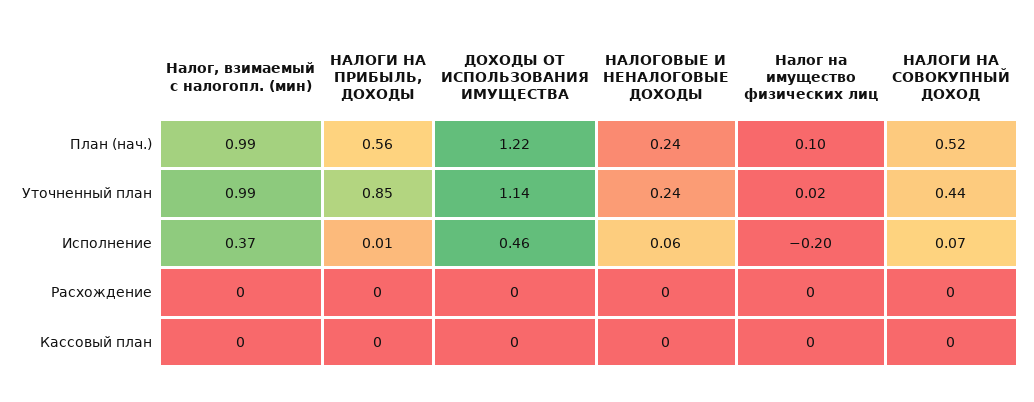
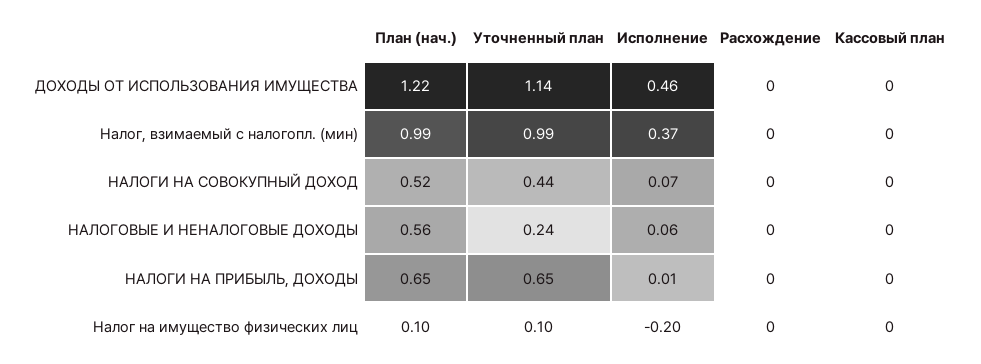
  {
    "Налог, взимаемый с налогопл. (мин)": {
      "План (нач.)": 0.99,
      "Уточненный план": 0.99,
      "Исполнение": 0.37,
      "Расхождение": 0,
      "Кассовый план": 0
    },
    "НАЛОГИ НА ПРИБЫЛЬ, ДОХОДЫ": {
-     "План (нач.)": 0.56,
+     "План (нач.)": 0.65,
-     "Уточненный план": 0.85,
+     "Уточненный план": 0.65,
      "Исполнение": 0.01,
      "Расхождение": 0,
      "Кассовый план": 0
    },
    "ДОХОДЫ ОТ ИСПОЛЬЗОВАНИЯ ИМУЩЕСТВА": {
      "План (нач.)": 1.22,
      "Уточненный план": 1.14,
      "Исполнение": 0.46,
      "Расхождение": 0,
      "Кассовый план": 0
    },
    "НАЛОГОВЫЕ И НЕНАЛОГОВЫЕ ДОХОДЫ": {
-     "План (нач.)": 0.24,
+     "План (нач.)": 0.56,
      "Уточненный план": 0.24,
      "Исполнение": 0.06,
      "Расхождение": 0,
      "Кассовый план": 0
    },
    "Налог на имущество физических лиц": {
      "План (нач.)": 0.1,
-     "Уточненный план": 0.02,
+     "Уточненный план": 0.1,
      "Исполнение": -0.2,
      "Расхождение": 0,
      "Кассовый план": 0
    },
    "НАЛОГИ НА СОВОКУПНЫЙ ДОХОД": {
      "План (нач.)": 0.52,
      "Уточненный план": 0.44,
      "Исполнение": 0.07,
      "Расхождение": 0,
      "Кассовый план": 0
    }
  }

